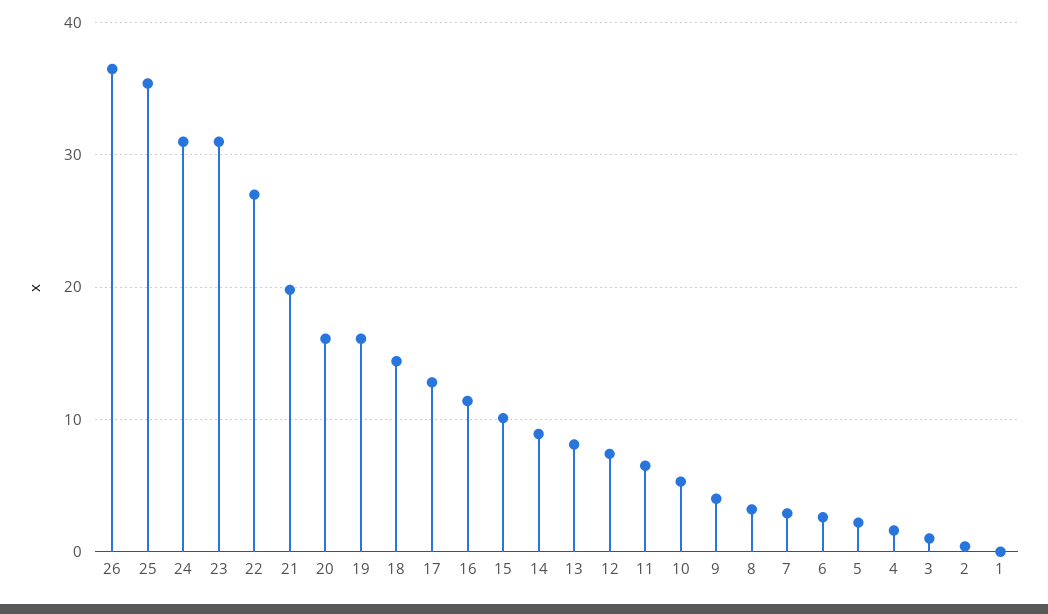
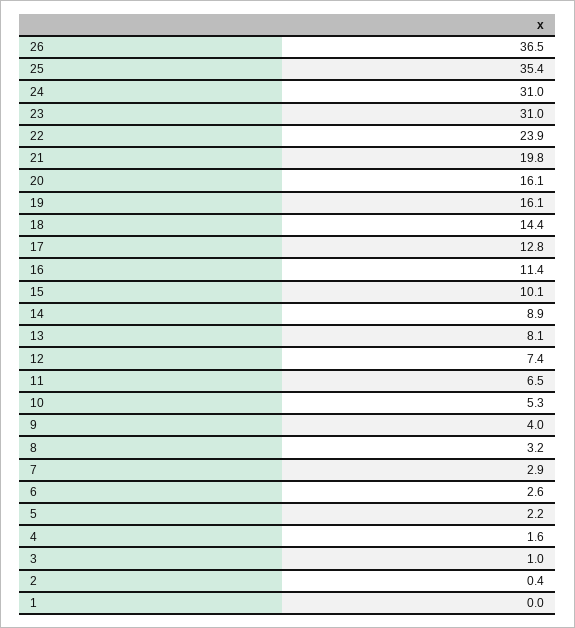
  {
    "26": 36.5,
    "25": 35.4,
    "24": 31,
    "23": 31,
-   "22": 27,
+   "22": 23.9,
    "21": 19.8,
    "20": 16.1,
    "19": 16.1,
    "18": 14.4,
    "17": 12.8,
    "16": 11.4,
    "15": 10.1,
    "14": 8.9,
    "13": 8.1,
    "12": 7.4,
    "11": 6.5,
    "10": 5.3,
    "9": 4,
    "8": 3.2,
    "7": 2.9,
    "6": 2.6,
    "5": 2.2,
    "4": 1.6,
    "3": 1,
    "2": 0.4,
    "1": 0
  }

